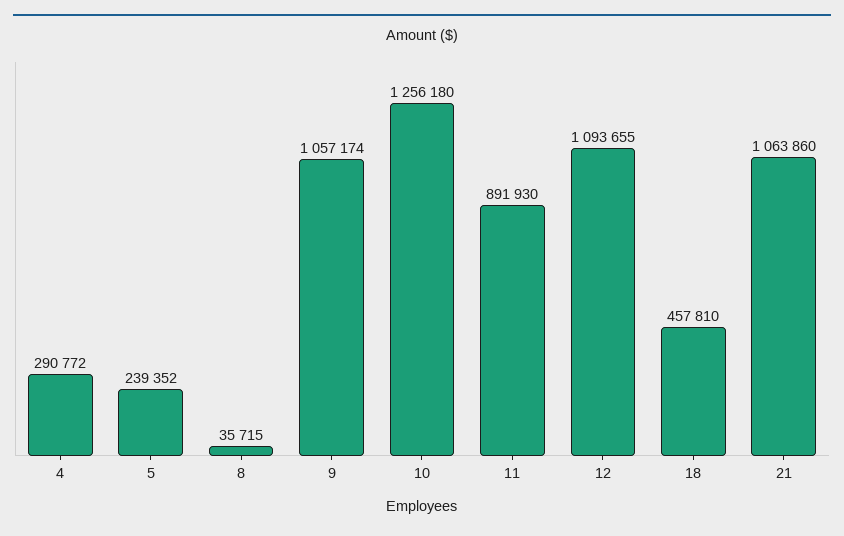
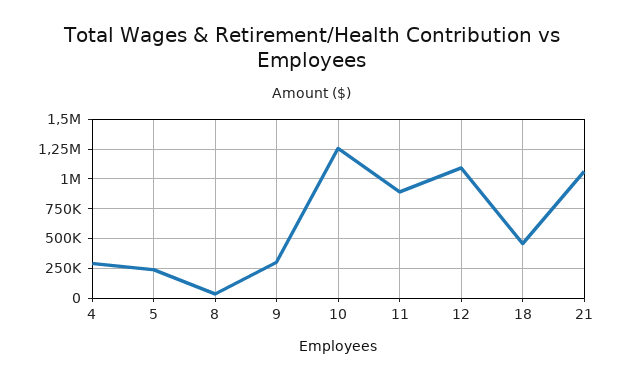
  {
    "4": 290772,
    "5": 239352,
    "8": 35715,
-   "9": 1057174,
+   "9": 250000,
    "10": 1256180,
    "11": 891930,
    "12": 1093655,
    "18": 457810,
    "21": 1063860
  }

